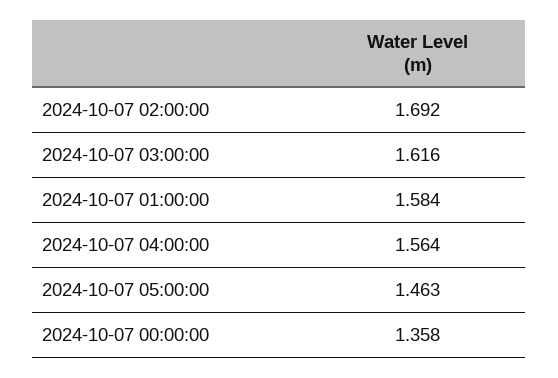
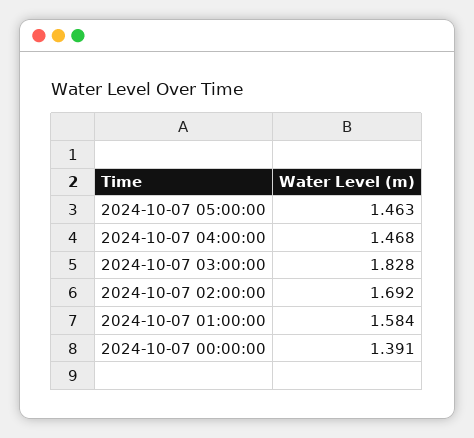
  {
    "2024-10-07 02:00:00": 1.692,
-   "2024-10-07 03:00:00": 1.616,
+   "2024-10-07 03:00:00": 1.828,
    "2024-10-07 01:00:00": 1.584,
-   "2024-10-07 04:00:00": 1.564,
+   "2024-10-07 04:00:00": 1.468,
    "2024-10-07 05:00:00": 1.463,
-   "2024-10-07 00:00:00": 1.358
+   "2024-10-07 00:00:00": 1.391
  }

